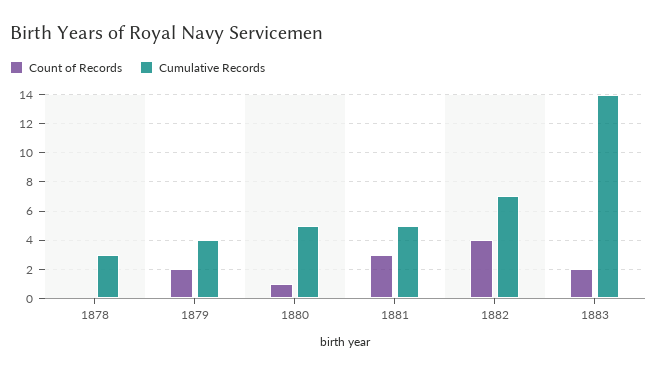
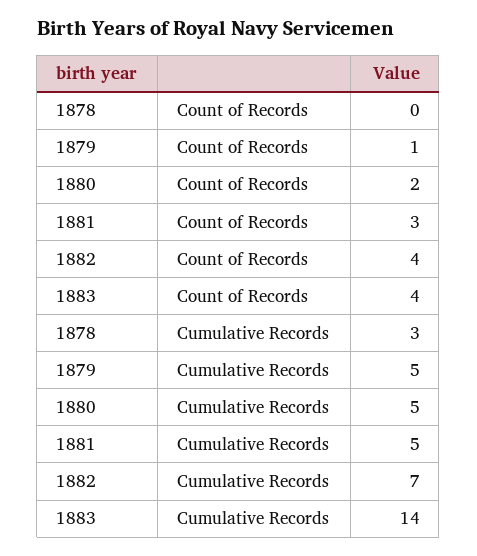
  {
    "Count of Records": {
      "1878": 0,
-     "1879": 2,
+     "1879": 1,
-     "1880": 1,
+     "1880": 2,
      "1881": 3,
      "1882": 4,
-     "1883": 2
+     "1883": 4
    },
    "Cumulative Records": {
      "1878": 3,
-     "1879": 4,
+     "1879": 5,
      "1880": 5,
      "1881": 5,
      "1882": 7,
      "1883": 14
    }
  }

